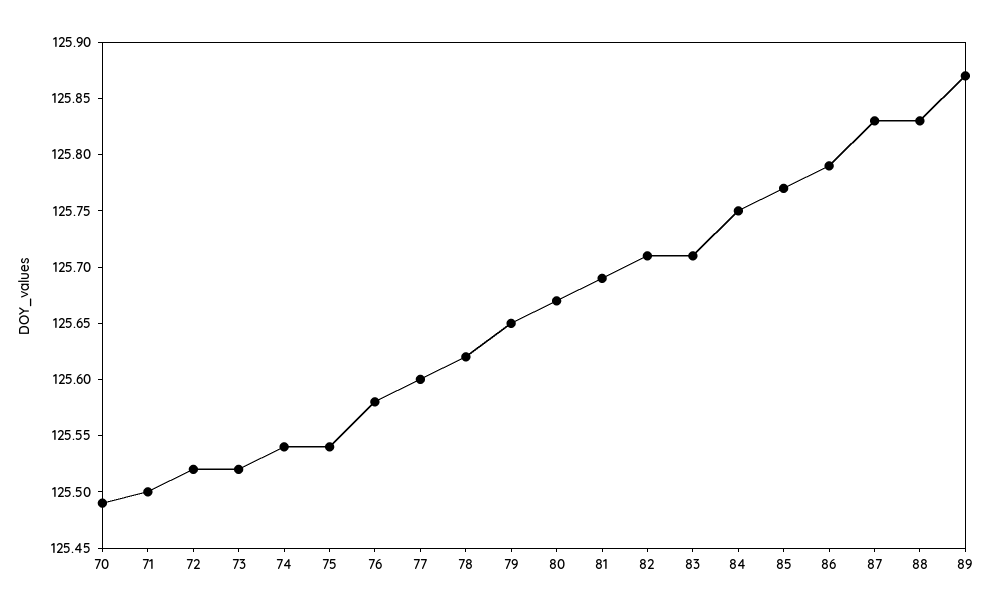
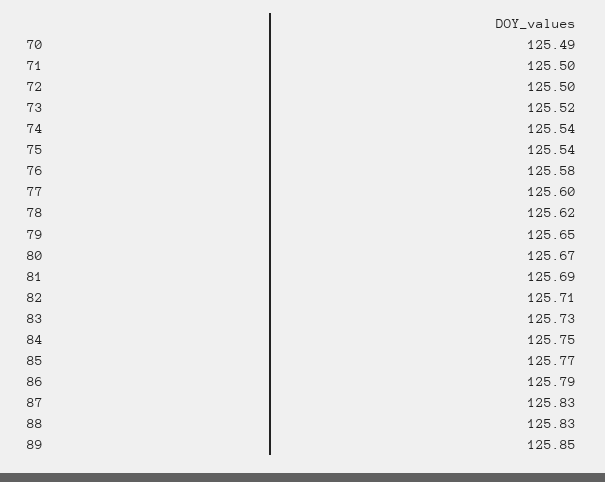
  {
    "70": 125.49,
    "71": 125.5,
-   "72": 125.52,
+   "72": 125.5,
    "73": 125.52,
    "74": 125.54,
    "75": 125.54,
    "76": 125.58,
    "77": 125.6,
    "78": 125.62,
    "79": 125.65,
    "80": 125.67,
    "81": 125.69,
    "82": 125.71,
-   "83": 125.71,
+   "83": 125.73,
    "84": 125.75,
    "85": 125.77,
    "86": 125.79,
    "87": 125.83,
    "88": 125.83,
-   "89": 125.87
+   "89": 125.85
  }

